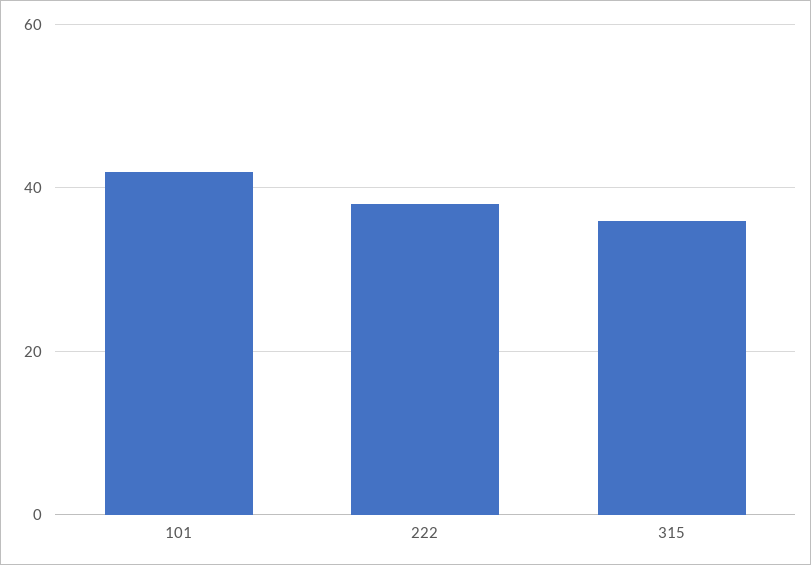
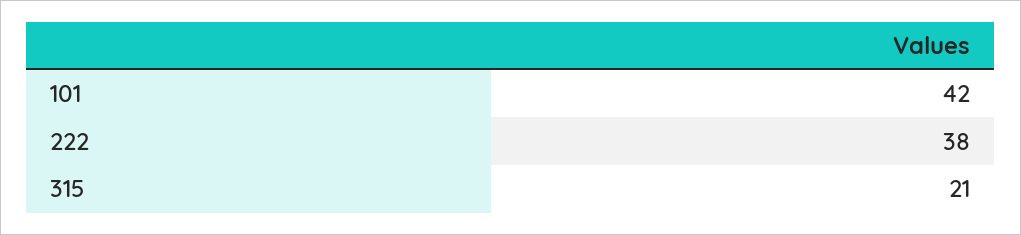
  {
    "101": 42,
    "222": 38,
-   "315": 35
+   "315": 21
  }

